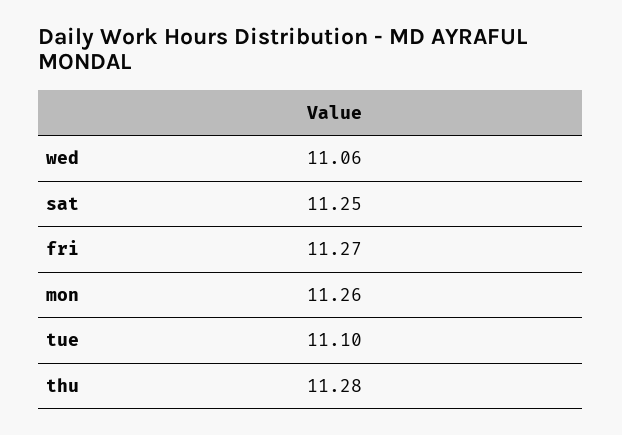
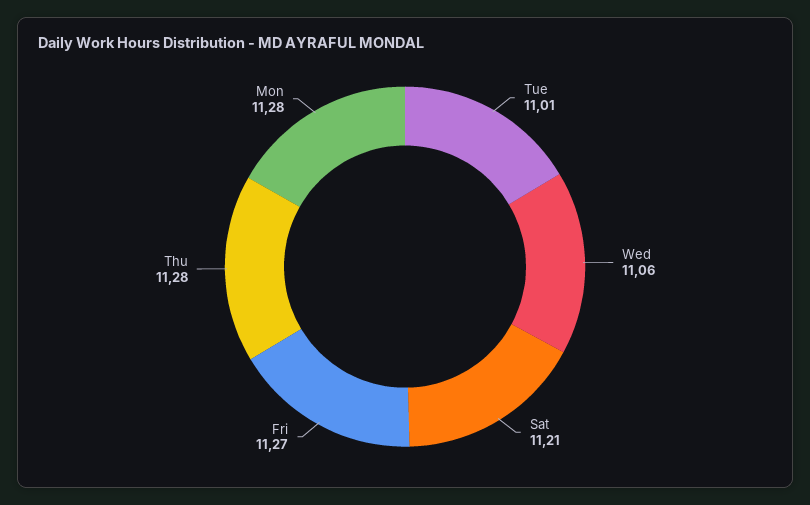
  {
    "wed": 11.06,
-   "sat": 11.25,
+   "sat": 11.21,
    "fri": 11.27,
-   "mon": 11.26,
+   "mon": 11.28,
-   "tue": 11.1,
+   "tue": 11.01,
    "thu": 11.28
  }

